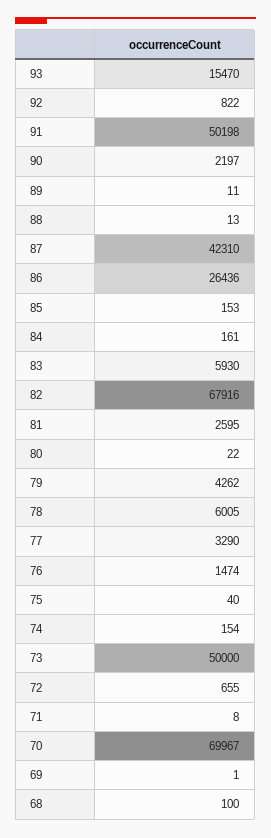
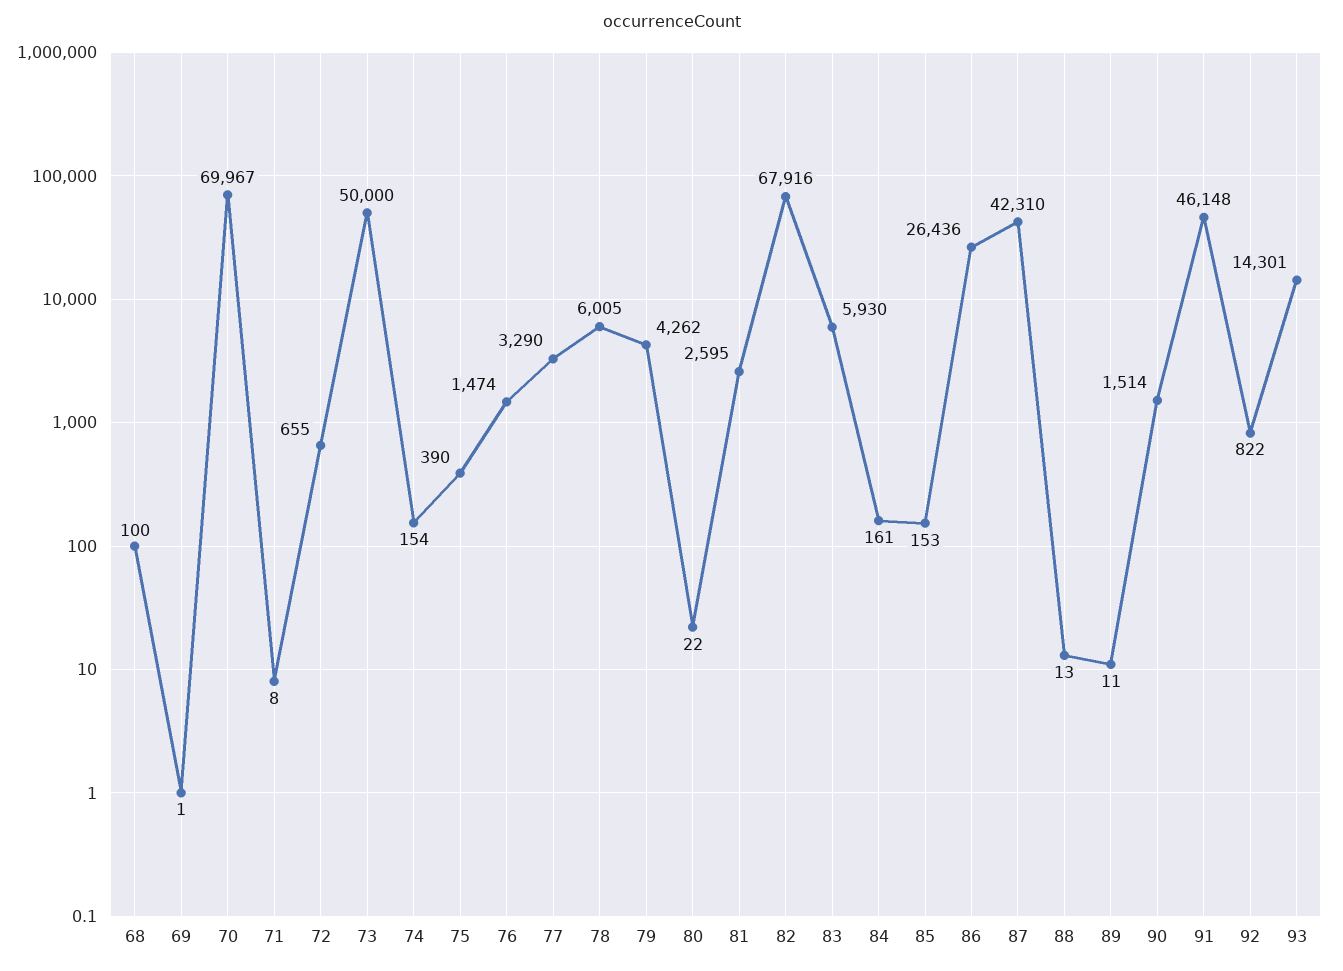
  {
-   "93": 15470,
+   "93": 14301,
    "92": 822,
-   "91": 50198,
+   "91": 46148,
-   "90": 2197,
+   "90": 1514,
    "89": 11,
    "88": 13,
    "87": 42310,
    "86": 26436,
    "85": 153,
    "84": 161,
    "83": 5930,
    "82": 67916,
    "81": 2595,
    "80": 22,
    "79": 4262,
    "78": 6005,
    "77": 3290,
    "76": 1474,
-   "75": 40,
+   "75": 390,
    "74": 154,
    "73": 50000,
    "72": 655,
    "71": 8,
    "70": 69967,
    "69": 1,
    "68": 100
  }

